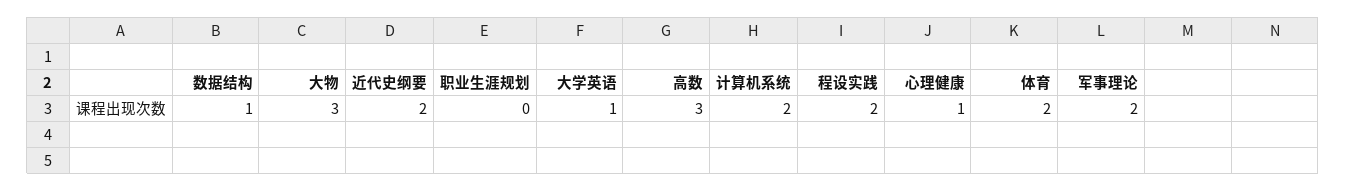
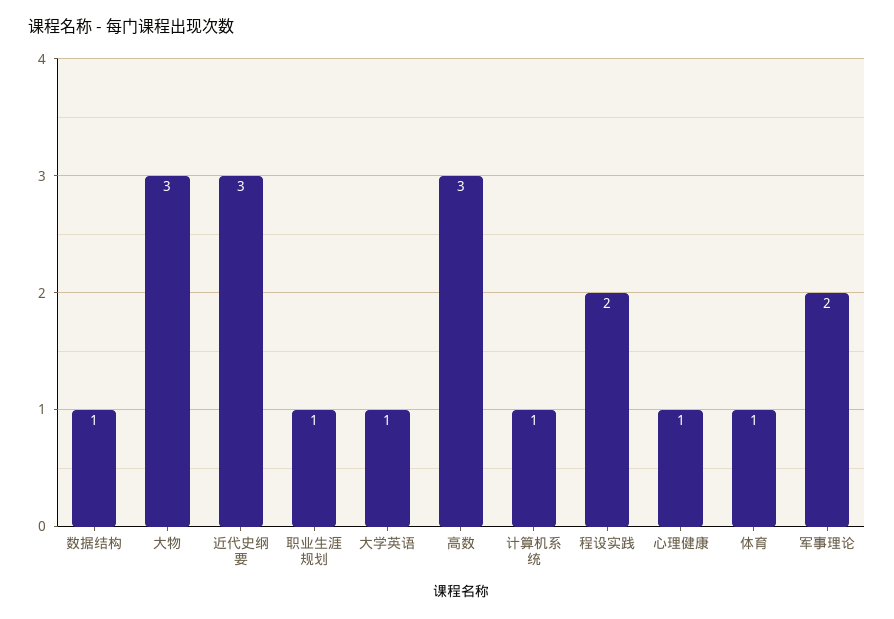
  {
    "数据结构": 1,
    "大物": 3,
-   "近代史纲要": 2,
+   "近代史纲要": 3,
-   "职业生涯规划": 0,
+   "职业生涯规划": 1,
    "大学英语": 1,
    "高数": 3,
-   "计算机系统": 2,
+   "计算机系统": 1,
    "程设实践": 2,
    "心理健康": 1,
-   "体育": 2,
+   "体育": 1,
    "军事理论": 2
  }

